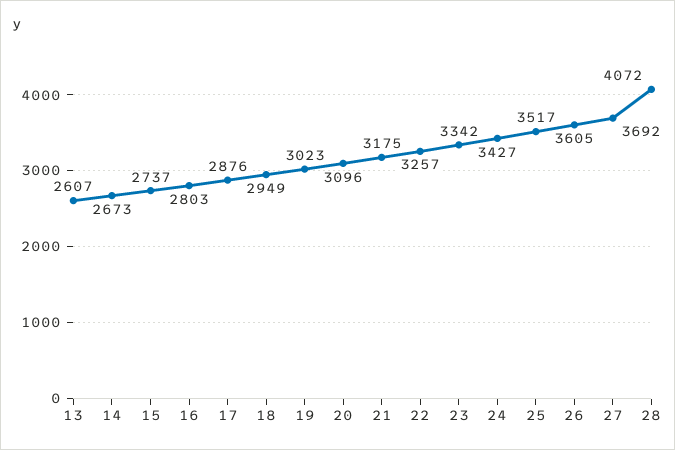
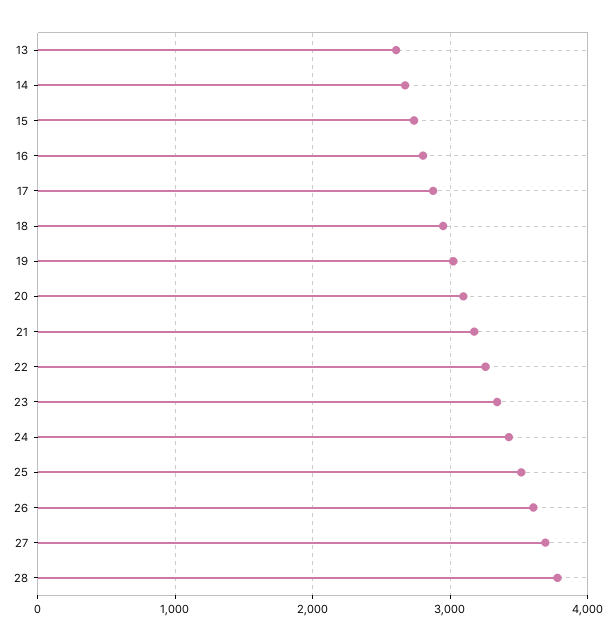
  {
    "13": 2607,
    "14": 2673,
    "15": 2737,
    "16": 2803,
    "17": 2876,
    "18": 2949,
    "19": 3023,
    "20": 3096,
    "21": 3175,
    "22": 3257,
    "23": 3342,
    "24": 3427,
    "25": 3517,
    "26": 3605,
    "27": 3692,
-   "28": 4072
+   "28": 3800
  }

